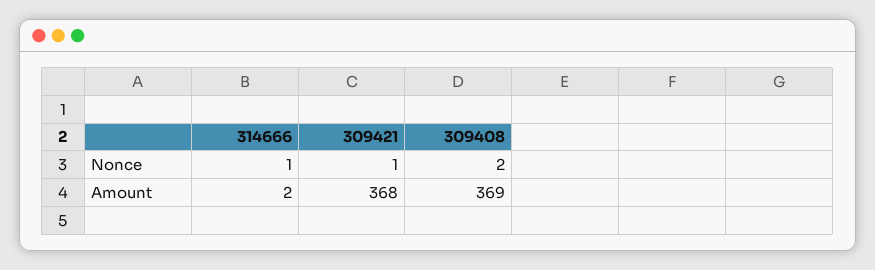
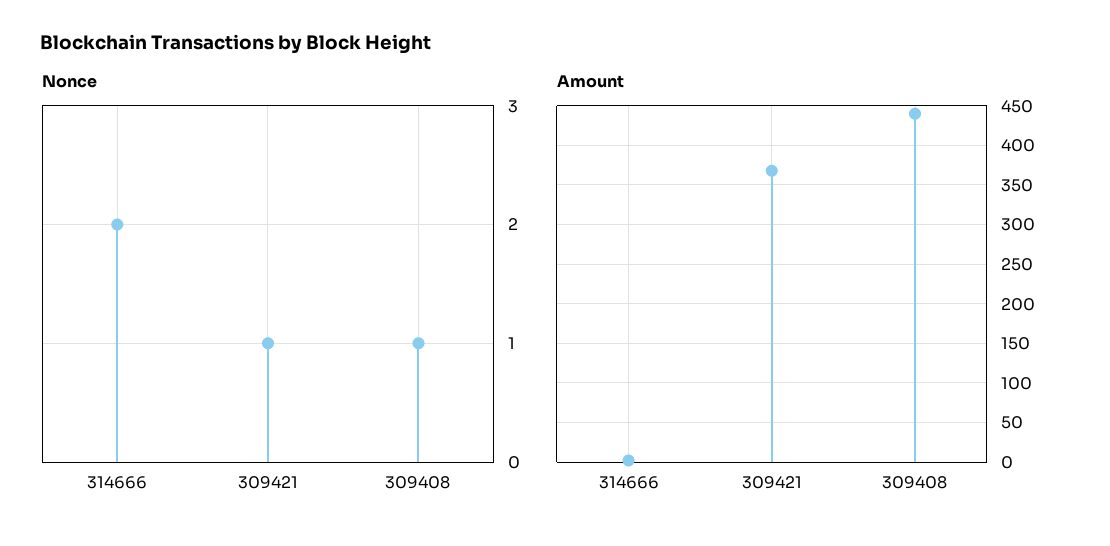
  {
    "Nonce": {
-     "314666": 1,
+     "314666": 2,
      "309421": 1,
-     "309408": 2
+     "309408": 1
    },
    "Amount": {
      "314666": 2,
      "309421": 368,
-     "309408": 369
+     "309408": 440
    }
  }

